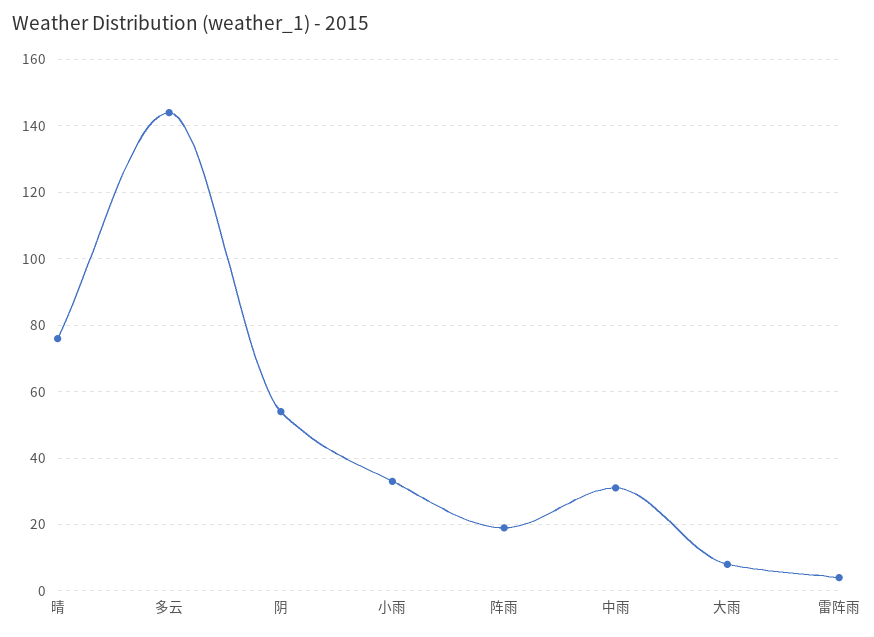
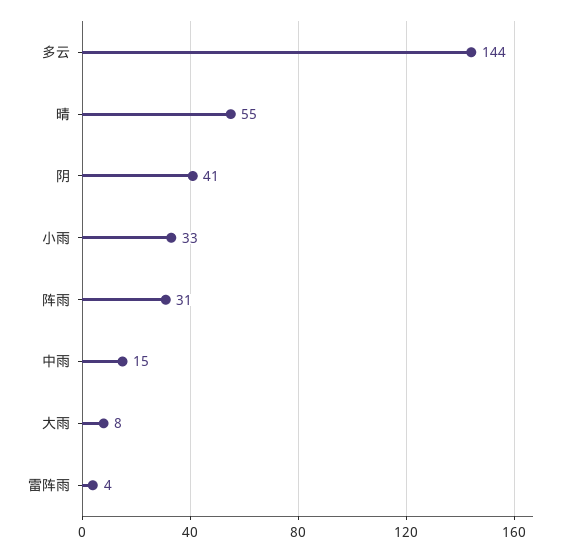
  {
-   "晴": 75,
+   "晴": 55,
    "多云": 144,
-   "阴": 55,
+   "阴": 41,
    "小雨": 33,
-   "阵雨": 20,
+   "阵雨": 31,
-   "中雨": 30,
+   "中雨": 15,
    "大雨": 8,
    "雷阵雨": 4
  }

